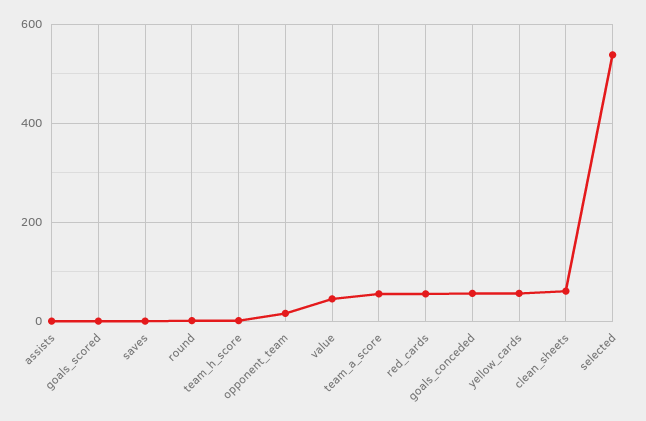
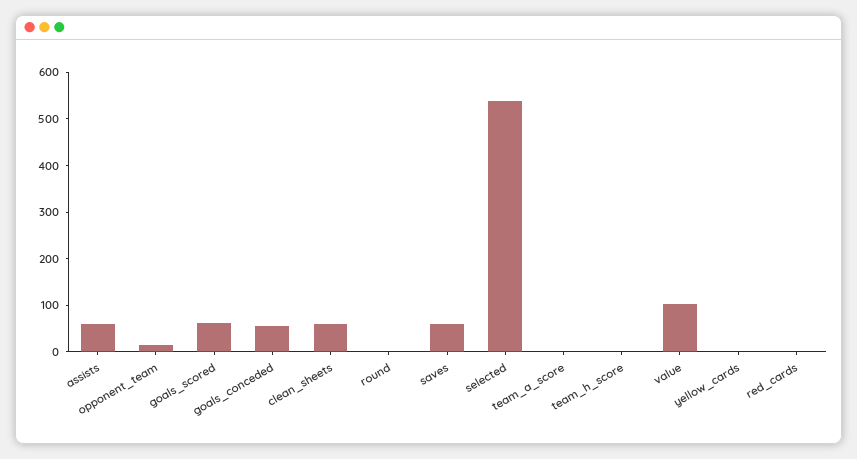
  {
-   "assists": 0,
+   "assists": 60,
-   "goals_scored": 0,
+   "goals_scored": 60,
-   "saves": 0,
+   "saves": 60,
    "round": 0,
    "team_h_score": 0,
    "opponent_team": 20,
-   "value": 40,
+   "value": 100,
-   "team_a_score": 60,
+   "team_a_score": 0,
-   "red_cards": 60,
+   "red_cards": 0,
    "goals_conceded": 60,
-   "yellow_cards": 60,
+   "yellow_cards": 0,
    "clean_sheets": 60,
    "selected": 540
  }

